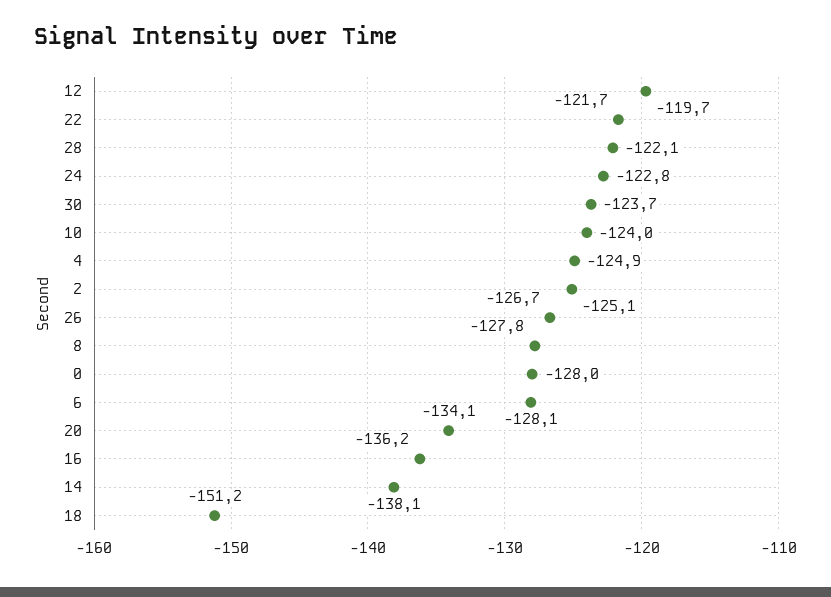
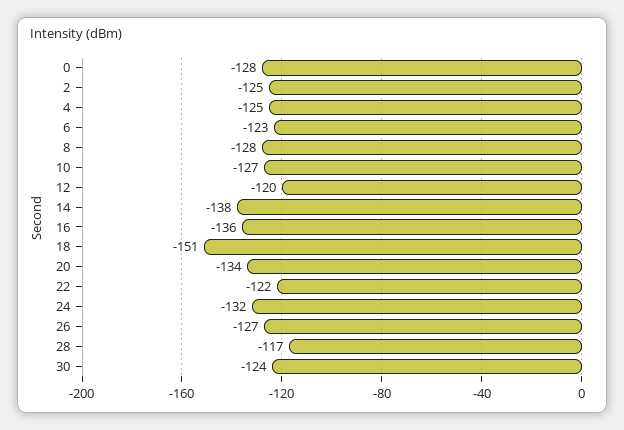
  {
    "12": -119.7,
    "22": -121.7,
-   "28": -122.1,
+   "28": -117,
-   "24": -122.8,
+   "24": -132,
    "30": -123.7,
-   "10": -124,
+   "10": -127,
    "4": -124.9,
    "2": -125.1,
    "26": -126.7,
    "8": -127.8,
    "0": -128,
-   "6": -128.1,
+   "6": -123,
    "20": -134.1,
    "16": -136.2,
    "14": -138.1,
    "18": -151.2
  }

